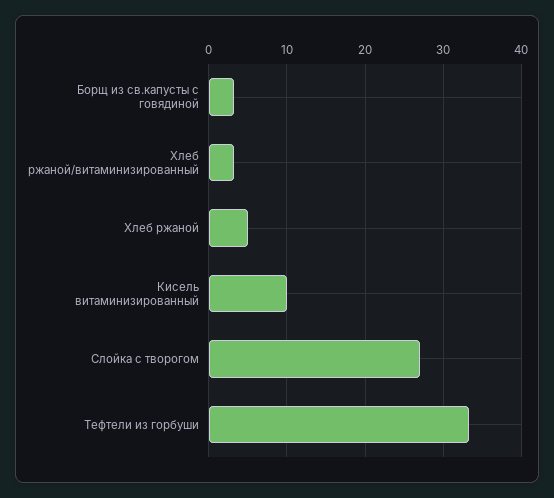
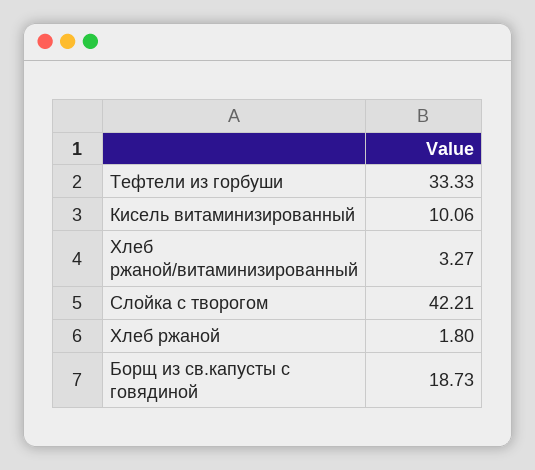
  {
-   "Борщ из св.капусты с говядиной": 3,
+   "Борщ из св.капусты с говядиной": 18.73,
    "Хлеб ржаной/витаминизированный": 3.27,
-   "Хлеб ржаной": 5,
+   "Хлеб ржаной": 1.8,
    "Кисель витаминизированный": 10.06,
-   "Слойка с творогом": 27,
+   "Слойка с творогом": 42.21,
    "Тефтели из горбуши": 33.33
  }

